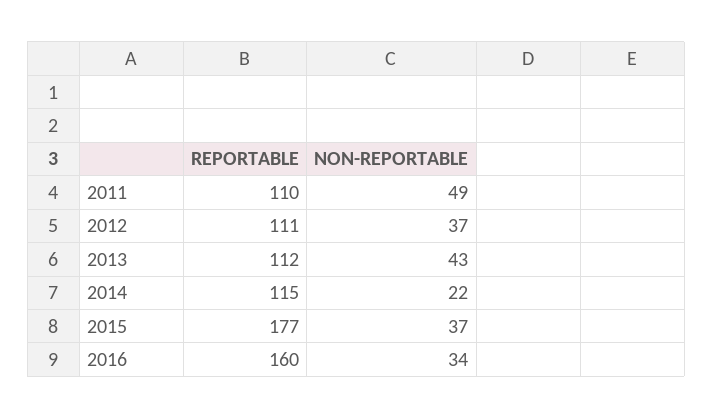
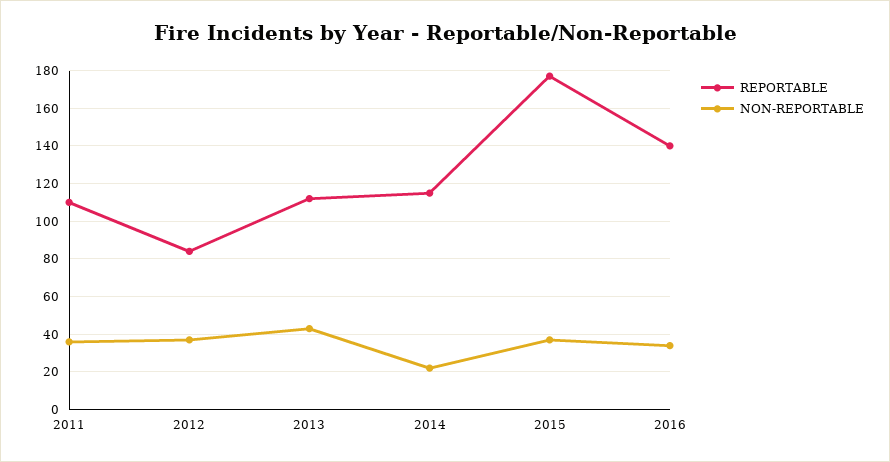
  {
    "REPORTABLE": {
      "2011": 110,
-     "2012": 111,
+     "2012": 85,
      "2013": 112,
      "2014": 115,
      "2015": 177,
-     "2016": 160
+     "2016": 140
    },
    "NON-REPORTABLE": {
-     "2011": 49,
+     "2011": 35,
      "2012": 37,
      "2013": 43,
      "2014": 22,
      "2015": 37,
      "2016": 34
    }
  }

